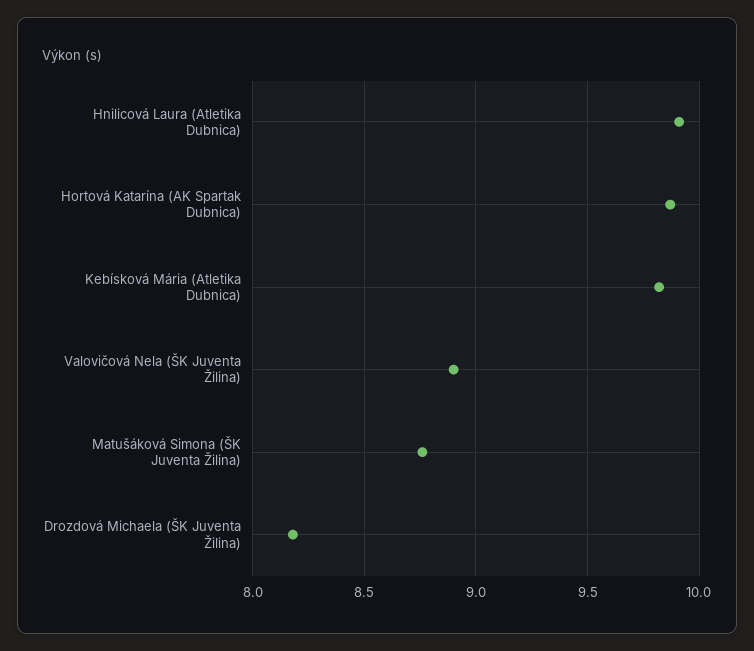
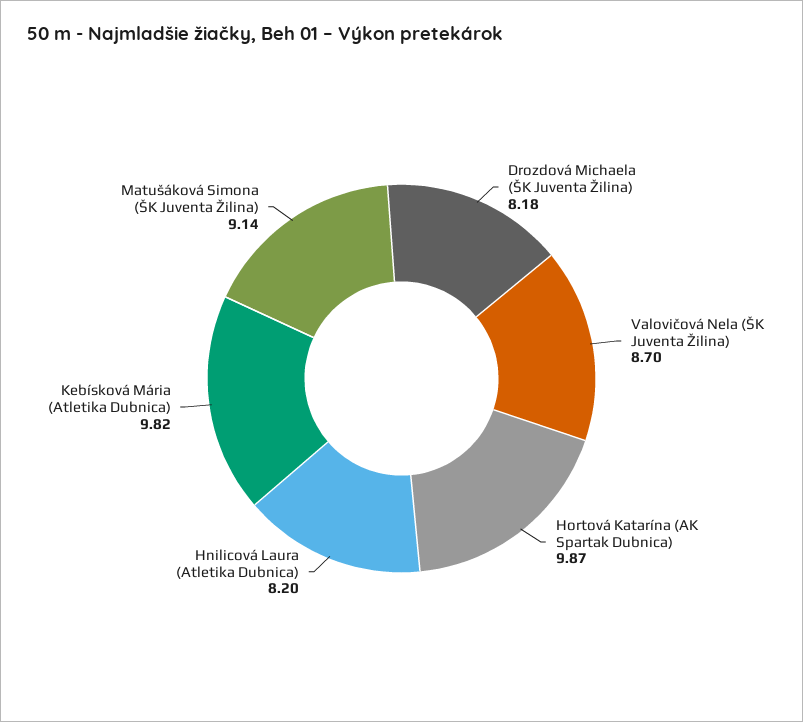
  {
-   "Hnilicová Laura (Atletika Dubnica)": 9.9,
+   "Hnilicová Laura (Atletika Dubnica)": 8.2,
    "Hortová Katarína (AK Spartak Dubnica)": 9.87,
    "Kebísková Mária (Atletika Dubnica)": 9.82,
-   "Valovičová Nela (ŠK Juventa Žilina)": 8.9,
+   "Valovičová Nela (ŠK Juventa Žilina)": 8.7,
-   "Matušáková Simona (ŠK Juventa Žilina)": 8.75,
+   "Matušáková Simona (ŠK Juventa Žilina)": 9.14,
    "Drozdová Michaela (ŠK Juventa Žilina)": 8.18
  }

